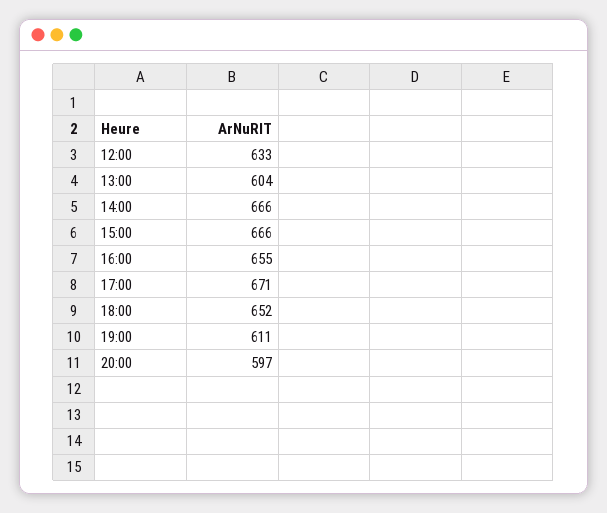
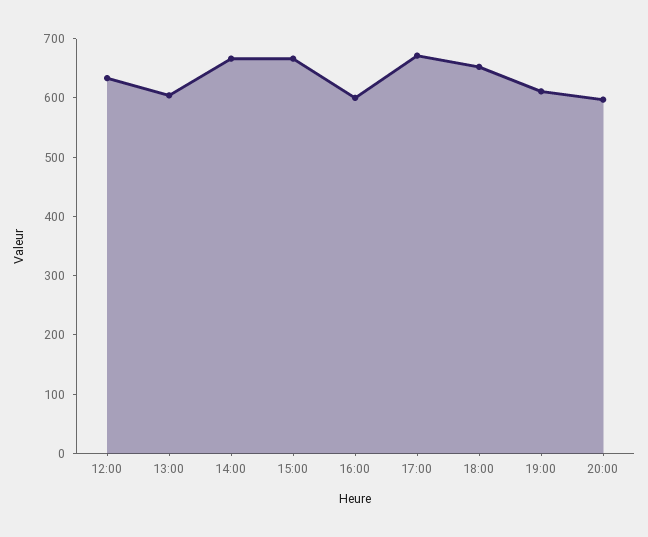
  {
    "12:00": 633,
    "13:00": 604,
    "14:00": 666,
    "15:00": 666,
-   "16:00": 655,
+   "16:00": 600,
    "17:00": 671,
    "18:00": 652,
    "19:00": 611,
    "20:00": 597
  }

